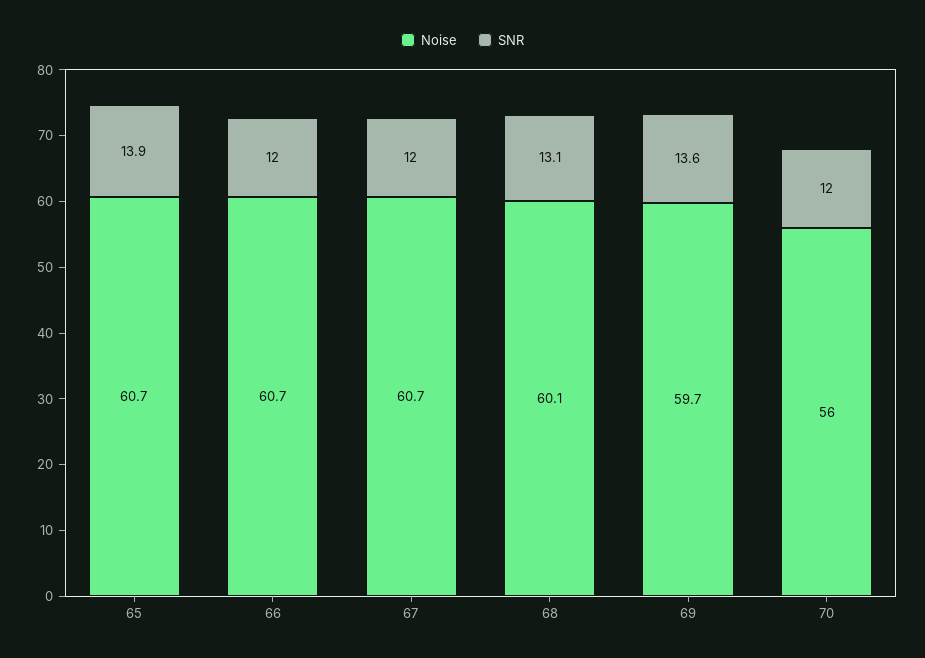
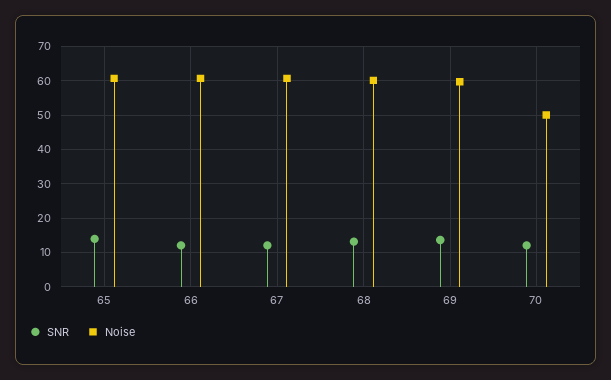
  {
    "Noise": {
      "65": 60.7,
      "66": 60.7,
      "67": 60.7,
      "68": 60.1,
      "69": 59.7,
-     "70": 56
+     "70": 50
    },
    "SNR": {
      "65": 13.9,
      "66": 12,
      "67": 12,
      "68": 13.1,
      "69": 13.6,
      "70": 12
    }
  }

